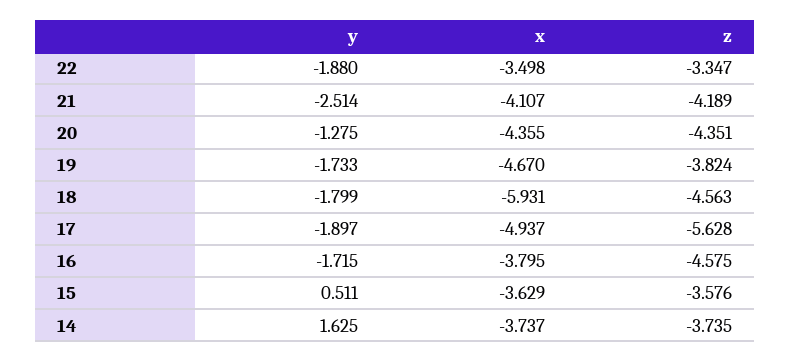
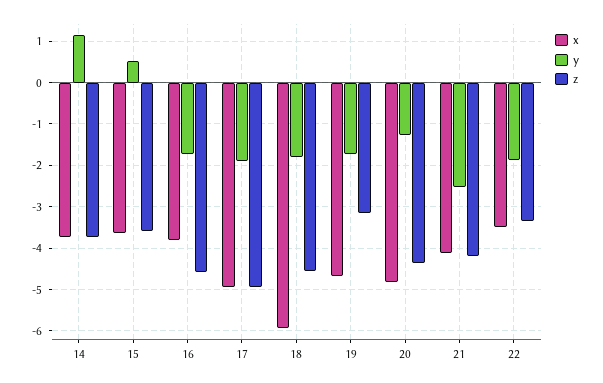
  {
    "y": {
      "22": -1.88,
      "21": -2.514,
      "20": -1.275,
      "19": -1.733,
      "18": -1.799,
      "17": -1.897,
      "16": -1.715,
      "15": 0.511,
-     "14": 1.625
+     "14": 1.2
    },
    "x": {
      "22": -3.498,
      "21": -4.107,
-     "20": -4.355,
+     "20": -4.8,
      "19": -4.67,
      "18": -5.931,
      "17": -4.937,
      "16": -3.795,
      "15": -3.629,
      "14": -3.737
    },
    "z": {
      "22": -3.347,
      "21": -4.189,
      "20": -4.351,
-     "19": -3.824,
+     "19": -3.2,
      "18": -4.563,
-     "17": -5.628,
+     "17": -5,
      "16": -4.575,
      "15": -3.576,
      "14": -3.735
    }
  }

